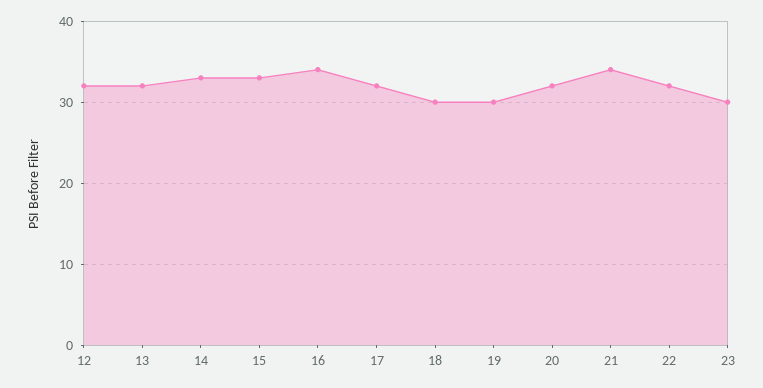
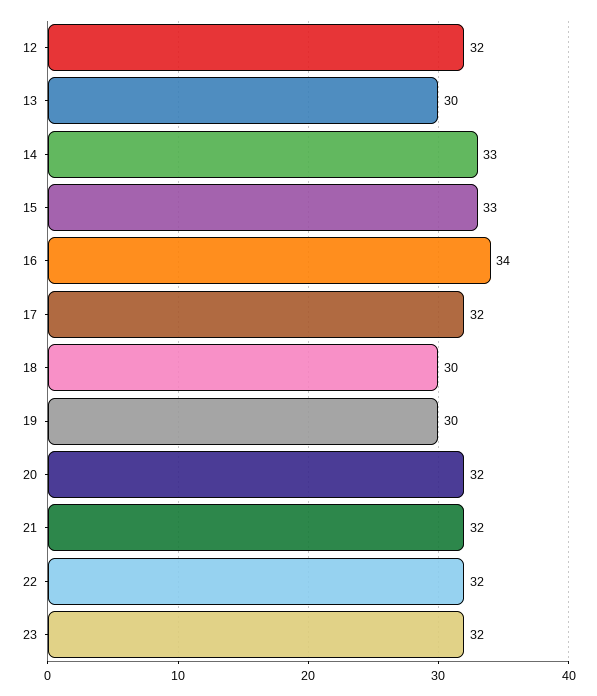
  {
    "12": 32,
-   "13": 32,
+   "13": 30,
    "14": 33,
    "15": 33,
    "16": 34,
    "17": 32,
    "18": 30,
    "19": 30,
    "20": 32,
-   "21": 34,
+   "21": 32,
    "22": 32,
-   "23": 30
+   "23": 32
  }

